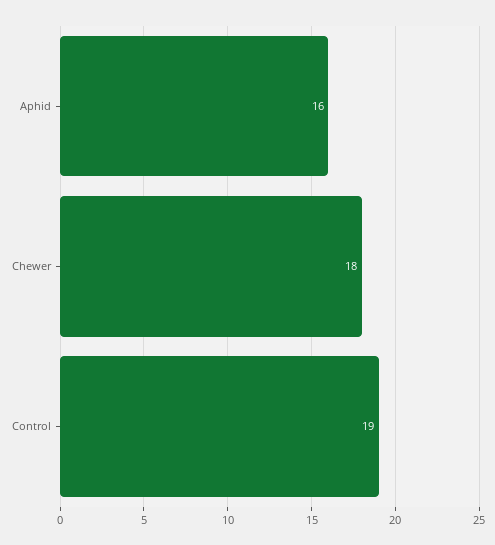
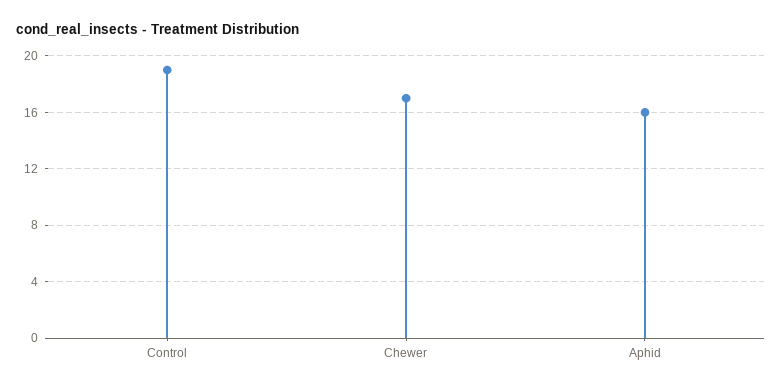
  {
    "Aphid": 16,
-   "Chewer": 18,
+   "Chewer": 17,
    "Control": 19
  }

